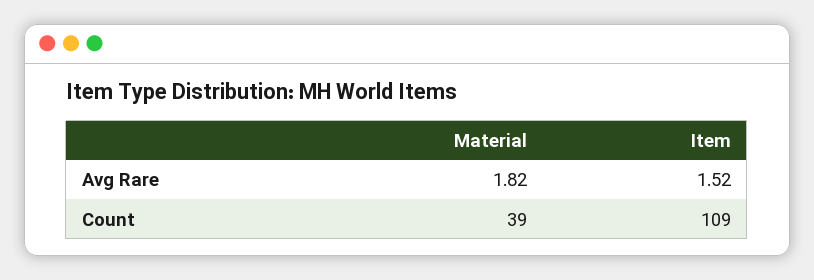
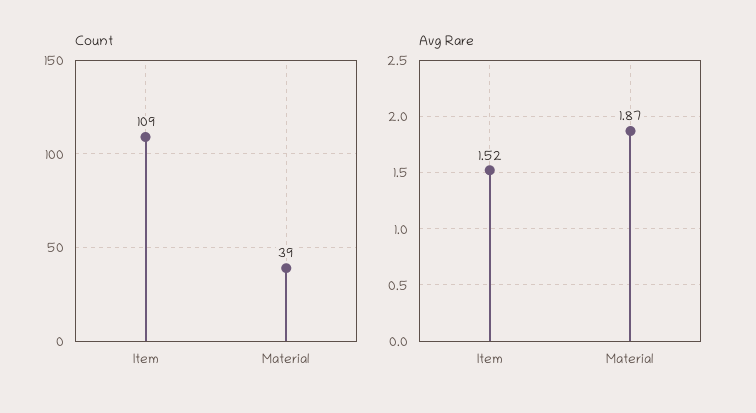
  {
    "Avg Rare": {
-     "Material": 1.82,
+     "Material": 1.87,
      "Item": 1.52
    },
    "Count": {
      "Material": 39,
      "Item": 109
    }
  }

